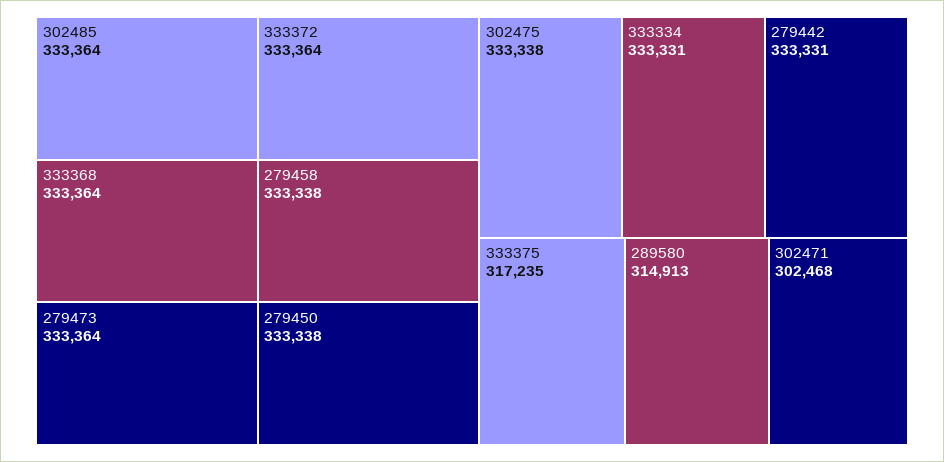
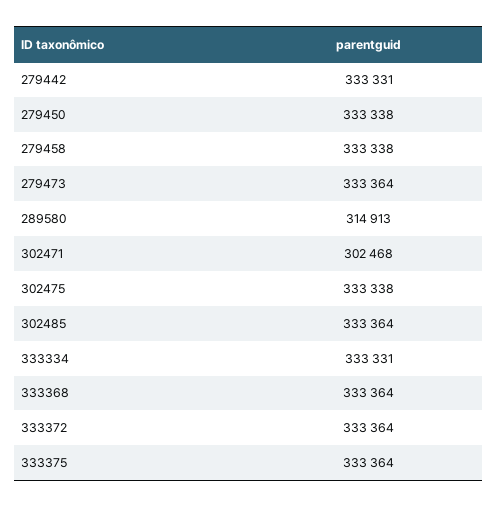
  {
    "302485": 333364,
    "333368": 333364,
    "279473": 333364,
    "333372": 333364,
    "279458": 333338,
    "279450": 333338,
    "302475": 333338,
    "333334": 333331,
    "279442": 333331,
-   "333375": 317235,
+   "333375": 333364,
    "289580": 314913,
    "302471": 302468
  }

